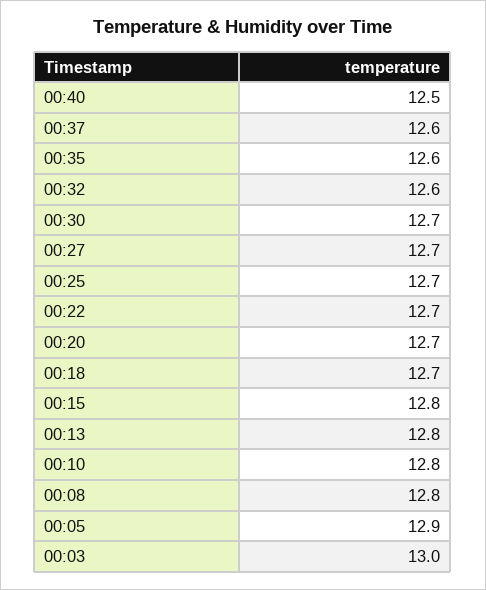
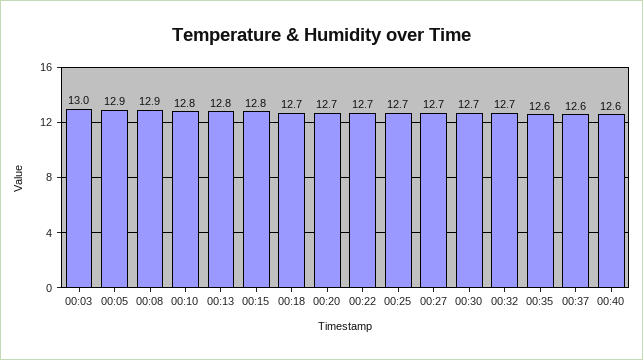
  {
-   "00:40": 12.5,
+   "00:40": 12.6,
    "00:37": 12.6,
    "00:35": 12.6,
-   "00:32": 12.6,
+   "00:32": 12.7,
    "00:30": 12.7,
    "00:27": 12.7,
    "00:25": 12.7,
    "00:22": 12.7,
    "00:20": 12.7,
    "00:18": 12.7,
    "00:15": 12.8,
    "00:13": 12.8,
    "00:10": 12.8,
-   "00:08": 12.8,
+   "00:08": 12.9,
    "00:05": 12.9,
    "00:03": 13
  }

